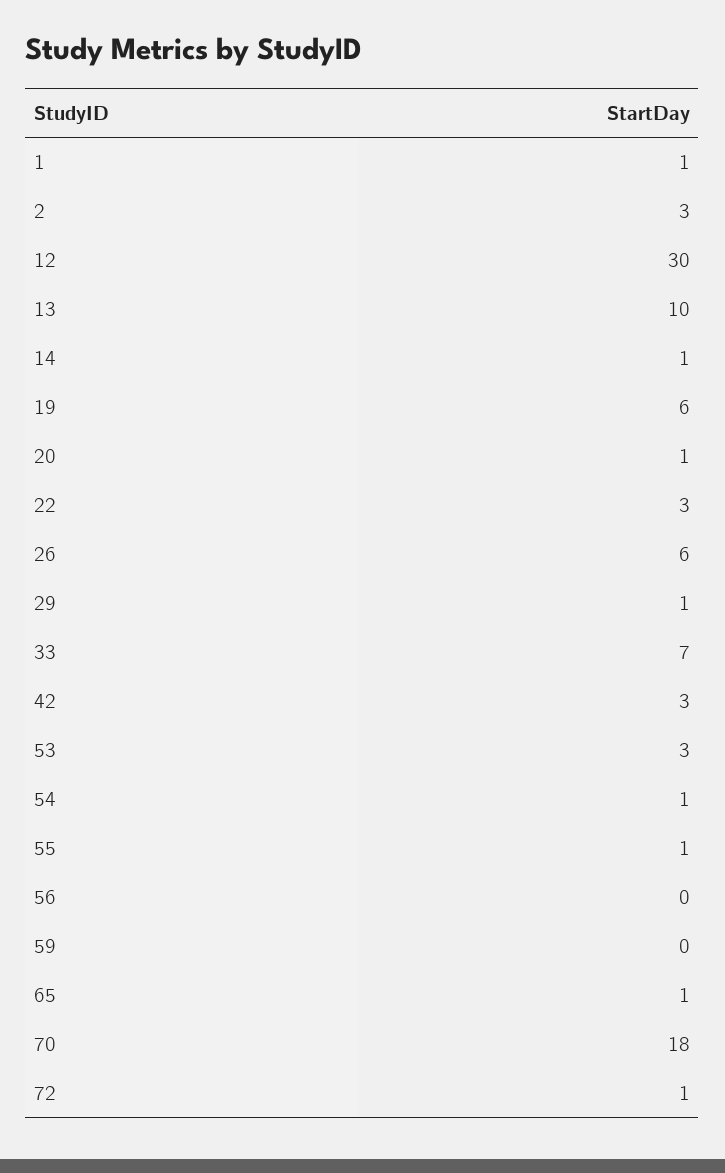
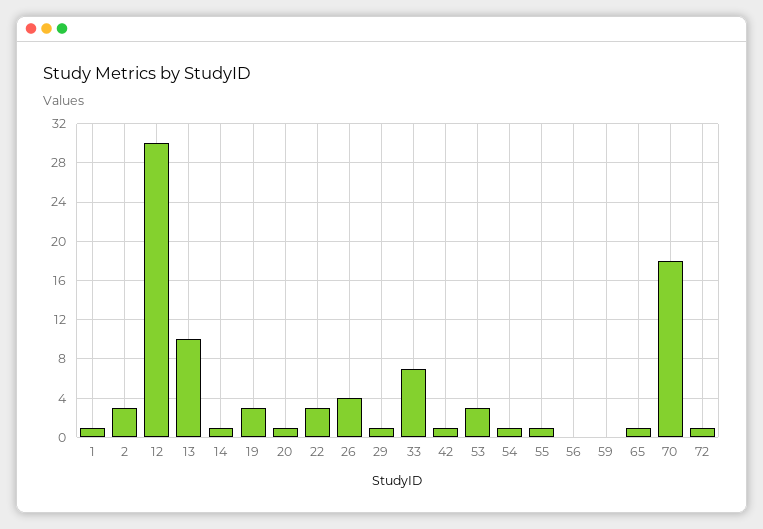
  {
    "1": 1,
    "2": 3,
    "12": 30,
    "13": 10,
    "14": 1,
-   "19": 6,
+   "19": 3,
    "20": 1,
    "22": 3,
-   "26": 6,
+   "26": 4,
    "29": 1,
    "33": 7,
-   "42": 3,
+   "42": 1,
    "53": 3,
    "54": 1,
    "55": 1,
    "56": 0,
    "59": 0,
    "65": 1,
    "70": 18,
    "72": 1
  }

